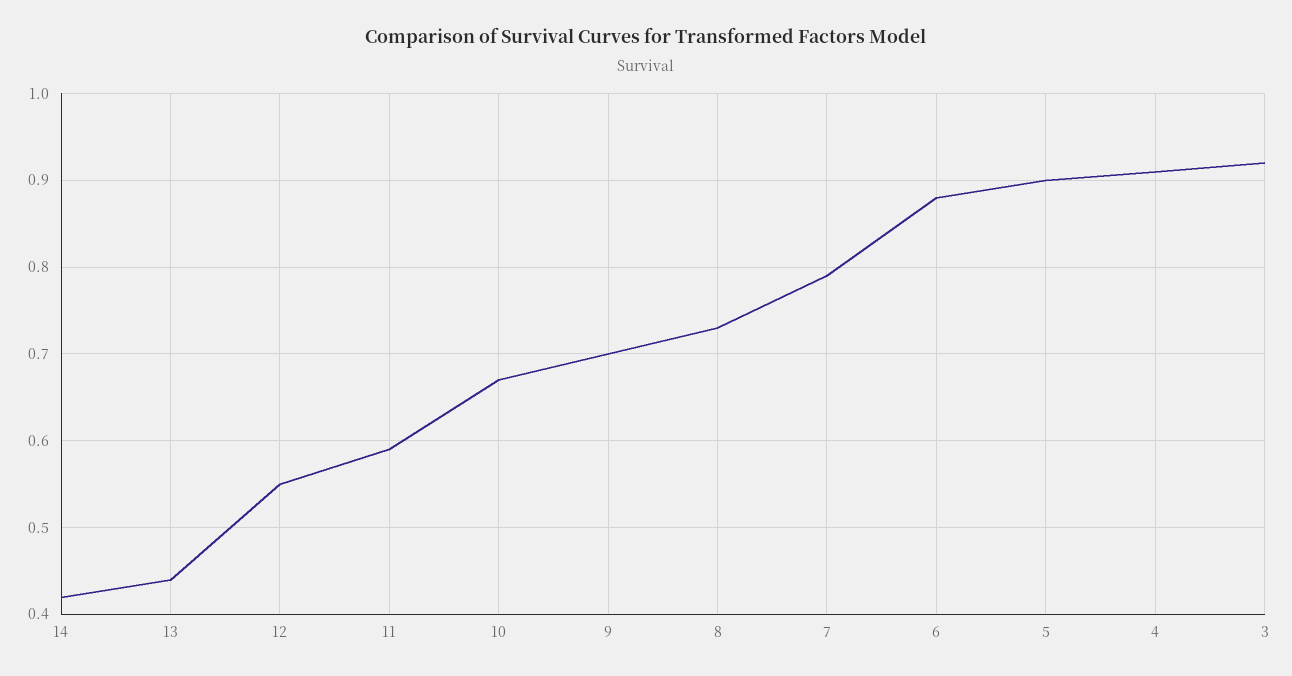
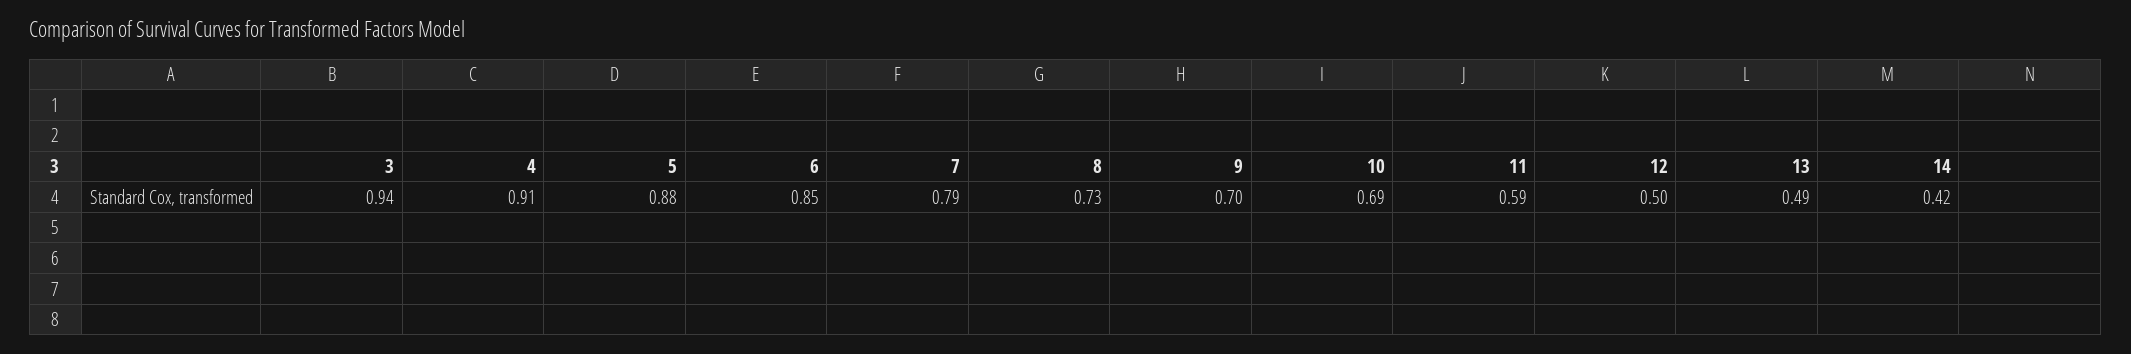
  {
    "14": 0.42,
-   "13": 0.44,
+   "13": 0.49,
-   "12": 0.55,
+   "12": 0.5,
    "11": 0.59,
-   "10": 0.67,
+   "10": 0.69,
    "9": 0.7,
    "8": 0.73,
    "7": 0.79,
-   "6": 0.88,
+   "6": 0.85,
-   "5": 0.9,
+   "5": 0.88,
    "4": 0.91,
-   "3": 0.92
+   "3": 0.94
  }

